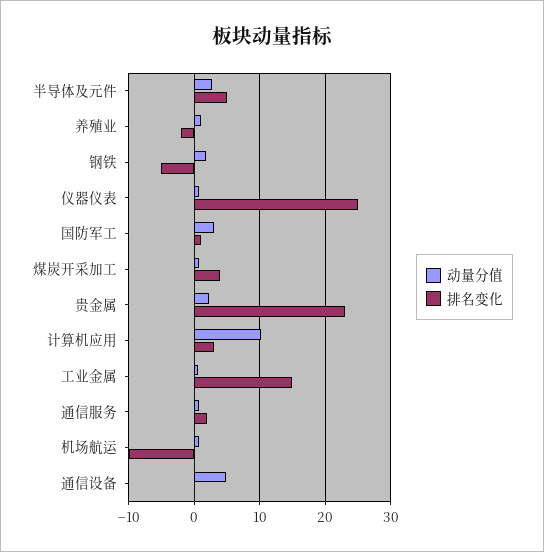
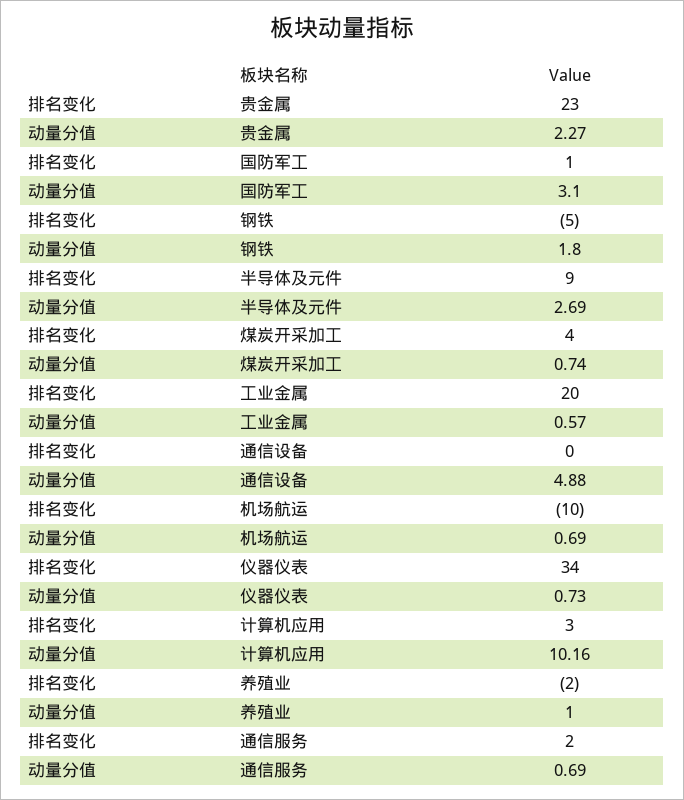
  {
    "动量分值": {
      "半导体及元件": 2.69,
      "养殖业": 1,
      "钢铁": 1.8,
      "仪器仪表": 0.73,
      "国防军工": 3.1,
      "煤炭开采加工": 0.74,
      "贵金属": 2.27,
      "计算机应用": 10.16,
      "工业金属": 0.57,
      "通信服务": 0.69,
      "机场航运": 0.69,
      "通信设备": 4.88
    },
    "排名变化": {
-     "半导体及元件": 5,
+     "半导体及元件": 9,
      "养殖业": -2,
      "钢铁": -5,
-     "仪器仪表": 25,
+     "仪器仪表": 34,
      "国防军工": 1,
      "煤炭开采加工": 4,
      "贵金属": 23,
      "计算机应用": 3,
-     "工业金属": 15,
+     "工业金属": 20,
      "通信服务": 2,
      "机场航运": -10,
      "通信设备": 0
    }
  }

